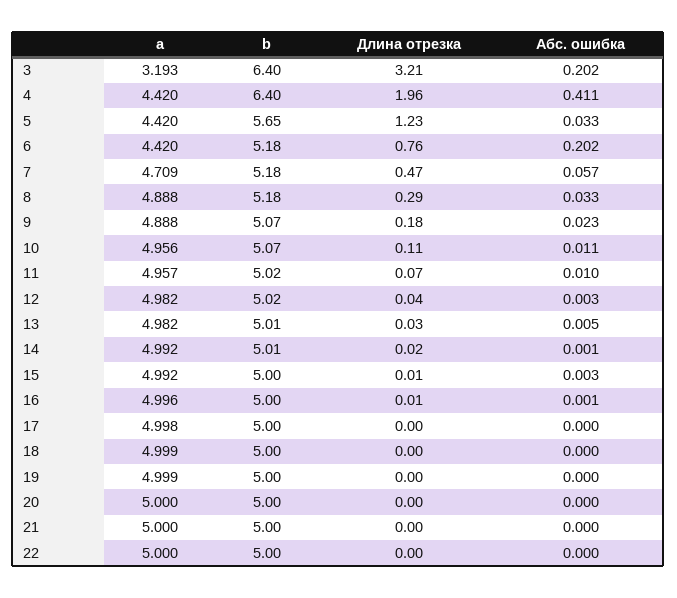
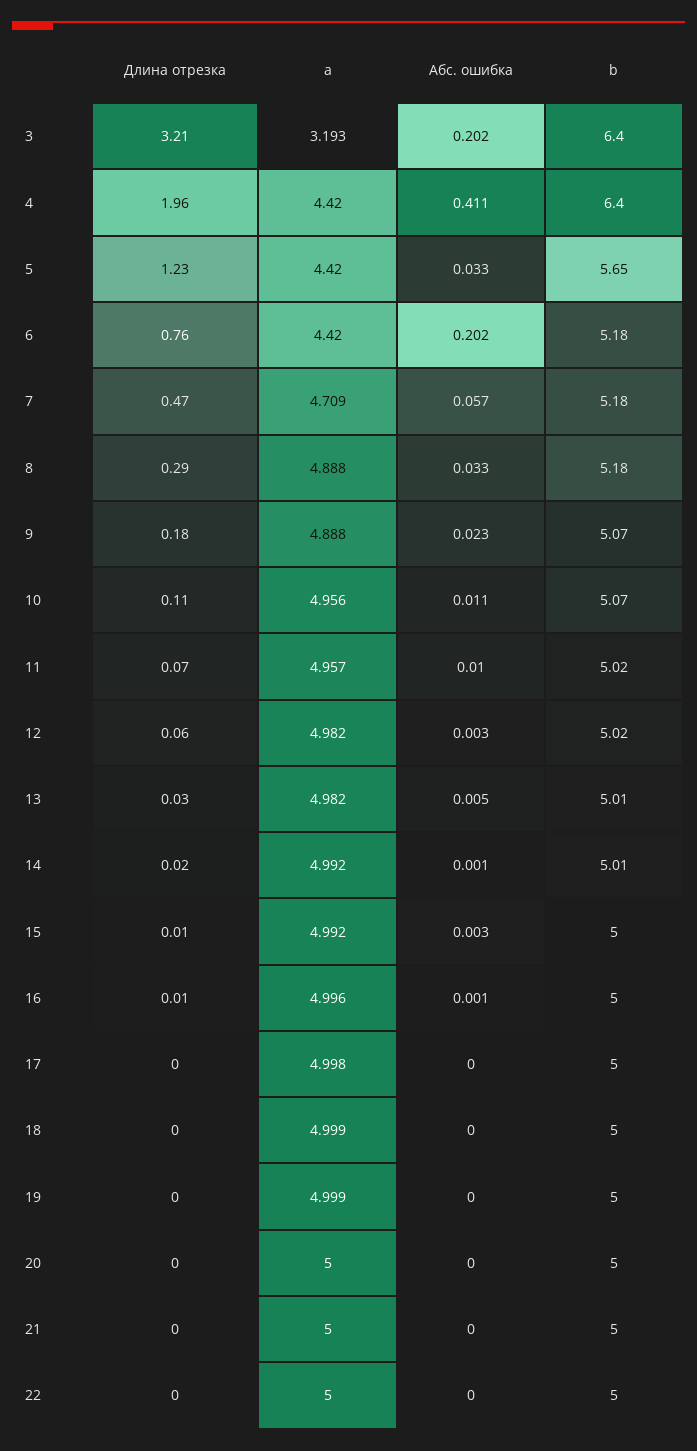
  {
    "a": {
      "3": 3.193,
      "4": 4.42,
      "5": 4.42,
      "6": 4.42,
      "7": 4.709,
      "8": 4.888,
      "9": 4.888,
      "10": 4.956,
      "11": 4.957,
      "12": 4.982,
      "13": 4.982,
      "14": 4.992,
      "15": 4.992,
      "16": 4.996,
      "17": 4.998,
      "18": 4.999,
      "19": 4.999,
      "20": 5,
      "21": 5,
      "22": 5
    },
    "b": {
      "3": 6.4,
      "4": 6.4,
      "5": 5.65,
      "6": 5.18,
      "7": 5.18,
      "8": 5.18,
      "9": 5.07,
      "10": 5.07,
      "11": 5.02,
      "12": 5.02,
      "13": 5.01,
      "14": 5.01,
      "15": 5,
      "16": 5,
      "17": 5,
      "18": 5,
      "19": 5,
      "20": 5,
      "21": 5,
      "22": 5
    },
    "Длина отрезка": {
      "3": 3.21,
      "4": 1.96,
      "5": 1.23,
      "6": 0.76,
      "7": 0.47,
      "8": 0.29,
      "9": 0.18,
      "10": 0.11,
      "11": 0.07,
-     "12": 0.04,
+     "12": 0.06,
      "13": 0.03,
      "14": 0.02,
      "15": 0.01,
      "16": 0.01,
      "17": 0,
      "18": 0,
      "19": 0,
      "20": 0,
      "21": 0,
      "22": 0
    },
    "Абс. ошибка": {
      "3": 0.202,
      "4": 0.411,
      "5": 0.033,
      "6": 0.202,
      "7": 0.057,
      "8": 0.033,
      "9": 0.023,
      "10": 0.011,
      "11": 0.01,
      "12": 0.003,
      "13": 0.005,
      "14": 0.001,
      "15": 0.003,
      "16": 0.001,
      "17": 0,
      "18": 0,
      "19": 0,
      "20": 0,
      "21": 0,
      "22": 0
    }
  }

